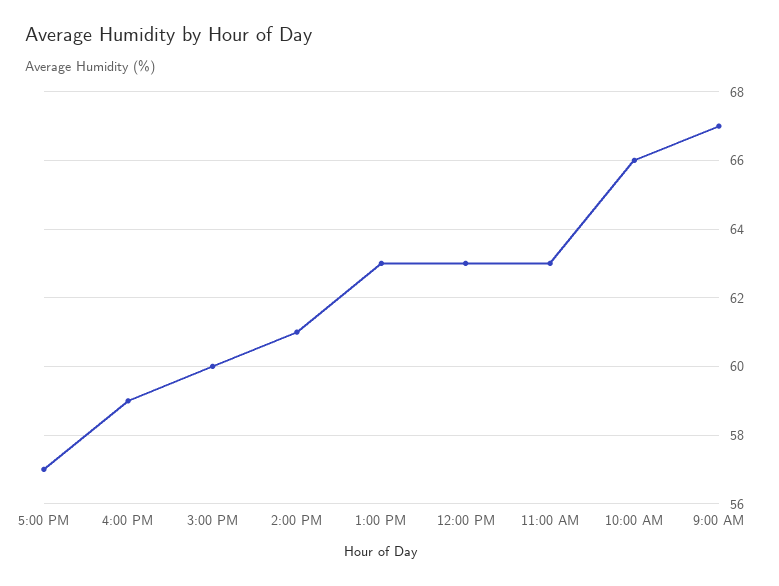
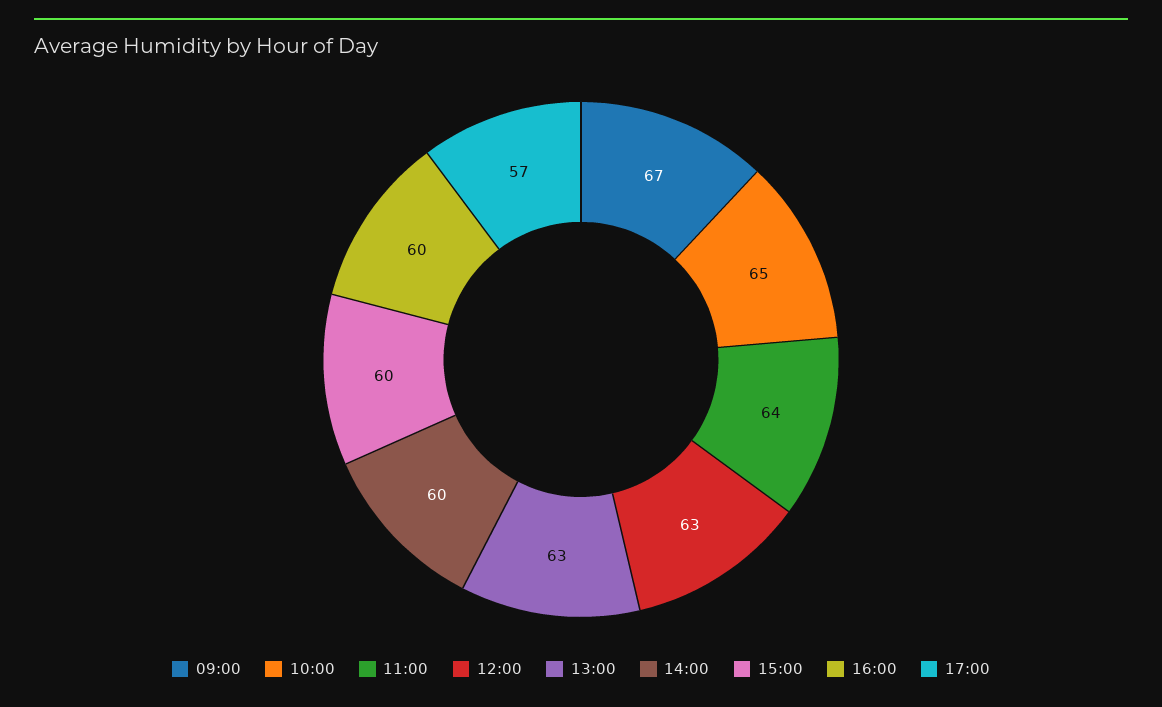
  {
    "5:00 PM": 57,
-   "4:00 PM": 59,
+   "4:00 PM": 60,
    "3:00 PM": 60,
-   "2:00 PM": 61,
+   "2:00 PM": 60,
    "1:00 PM": 63,
    "12:00 PM": 63,
-   "11:00 AM": 63,
+   "11:00 AM": 64,
-   "10:00 AM": 66,
+   "10:00 AM": 65,
    "9:00 AM": 67
  }

